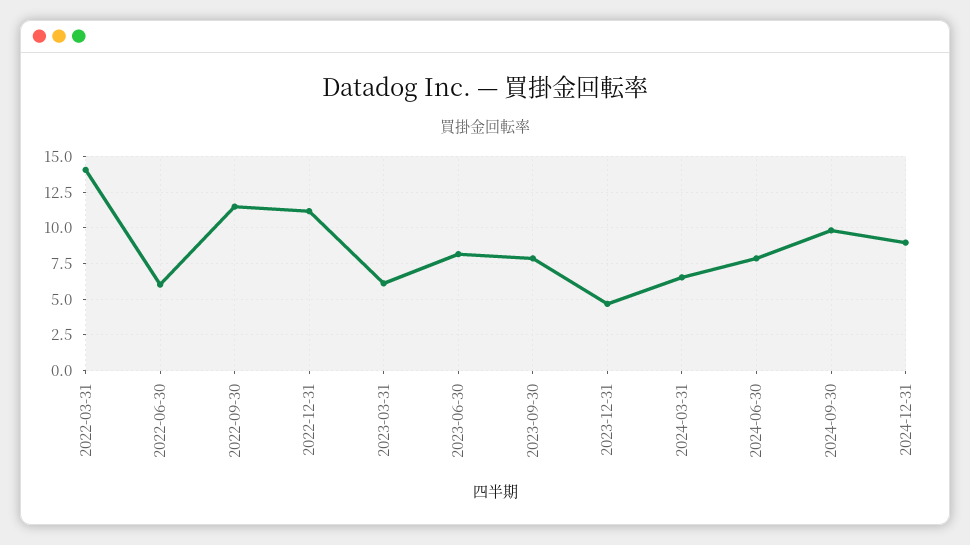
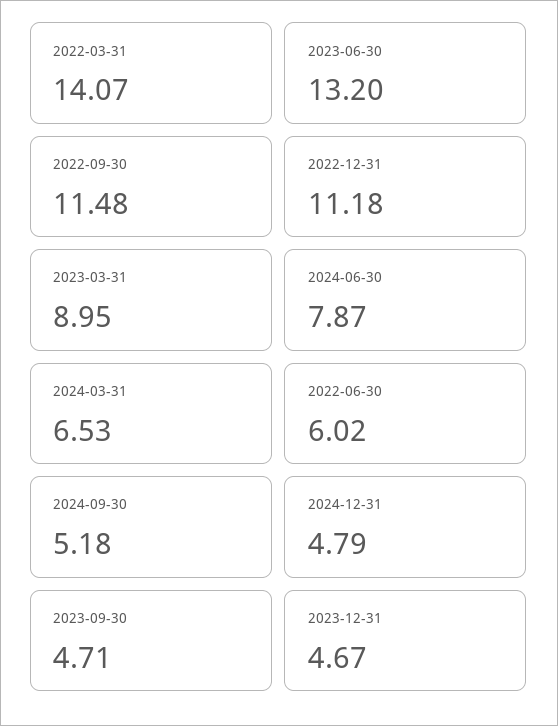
  {
    "2022-03-31": 14.07,
    "2022-06-30": 6.02,
    "2022-09-30": 11.48,
    "2022-12-31": 11.18,
-   "2023-03-31": 6,
+   "2023-03-31": 8.95,
-   "2023-06-30": 8,
+   "2023-06-30": 13.2,
-   "2023-09-30": 8,
+   "2023-09-30": 4.71,
    "2023-12-31": 4.67,
    "2024-03-31": 6.53,
    "2024-06-30": 7.87,
-   "2024-09-30": 10,
+   "2024-09-30": 5.18,
-   "2024-12-31": 9
+   "2024-12-31": 4.79
  }

